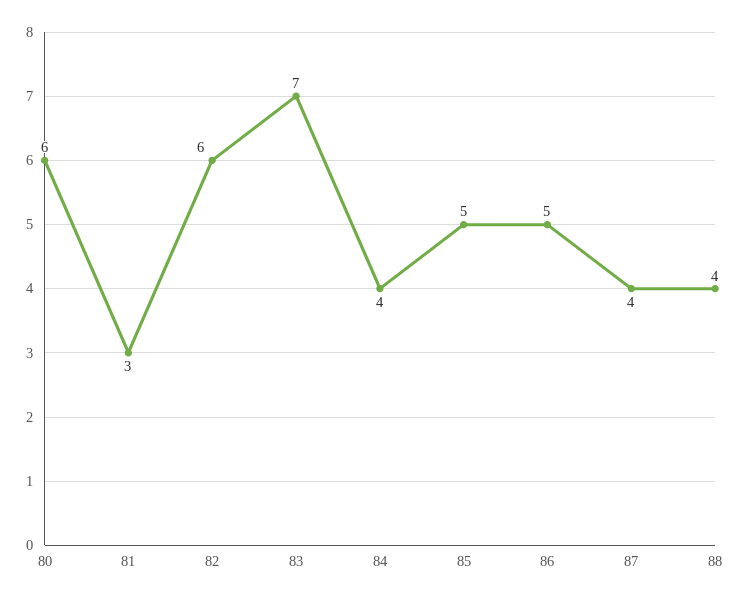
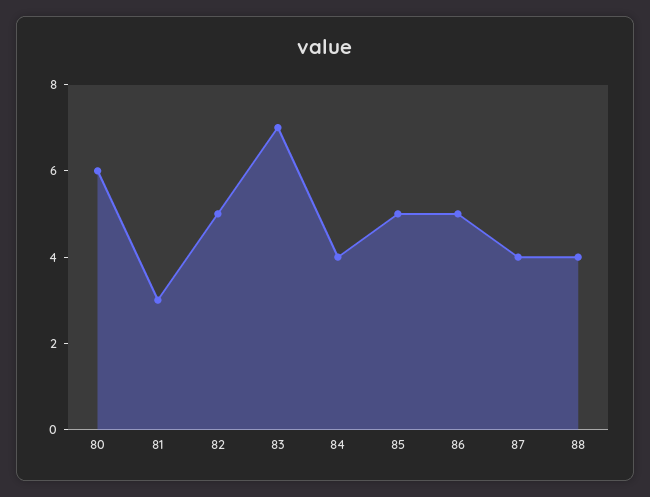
  {
    "80": 6,
    "81": 3,
-   "82": 6,
+   "82": 5,
    "83": 7,
    "84": 4,
    "85": 5,
    "86": 5,
    "87": 4,
    "88": 4
  }

